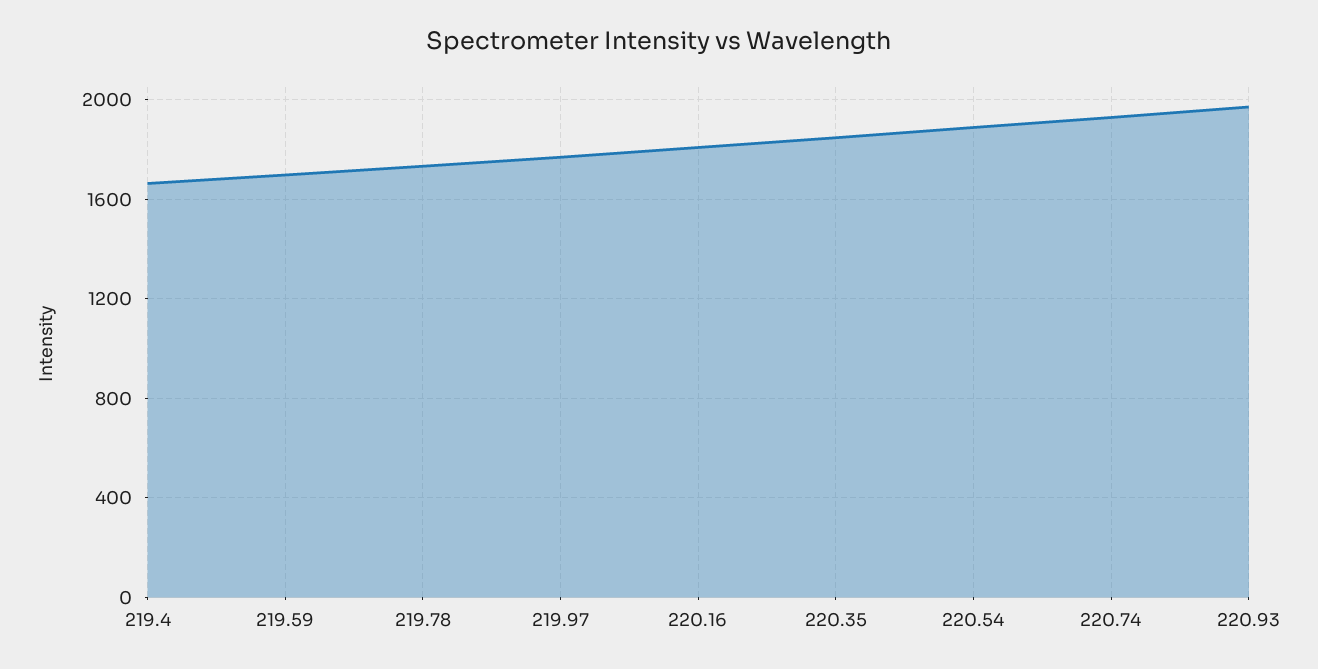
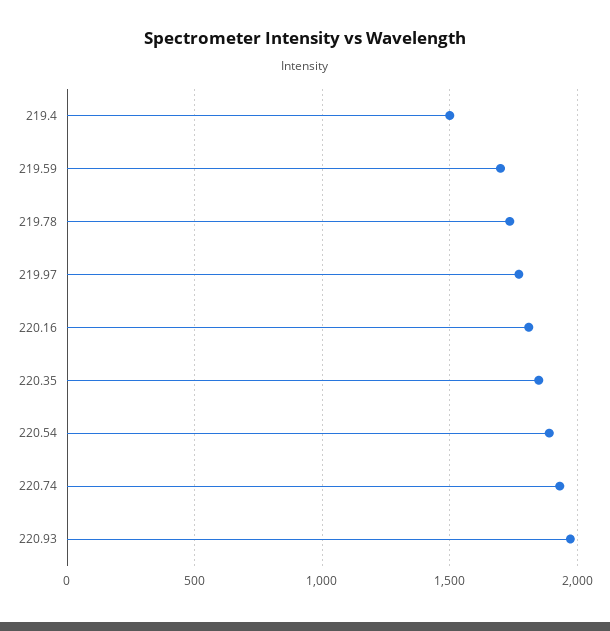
  {
-   "219.4": 1650,
+   "219.4": 1500,
    "219.59": 1700,
    "219.78": 1750,
    "219.97": 1750,
    "220.16": 1800,
    "220.35": 1850,
    "220.54": 1900,
    "220.74": 1950,
    "220.93": 1950
  }

